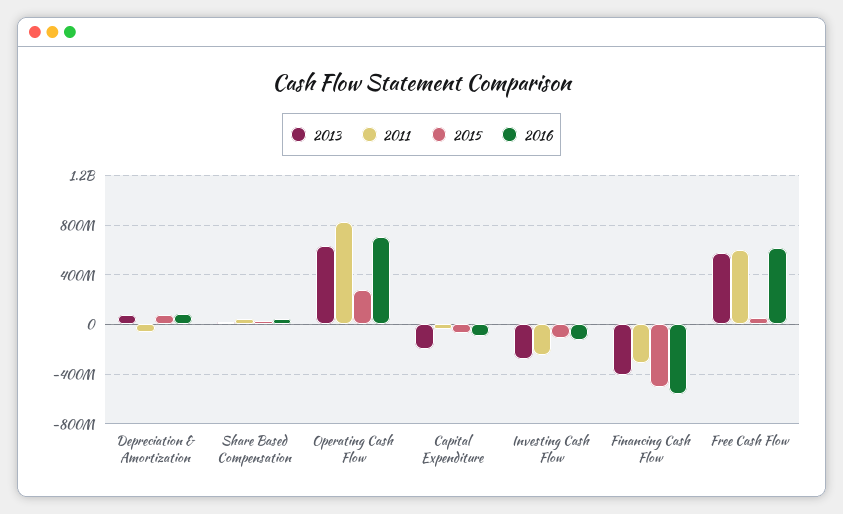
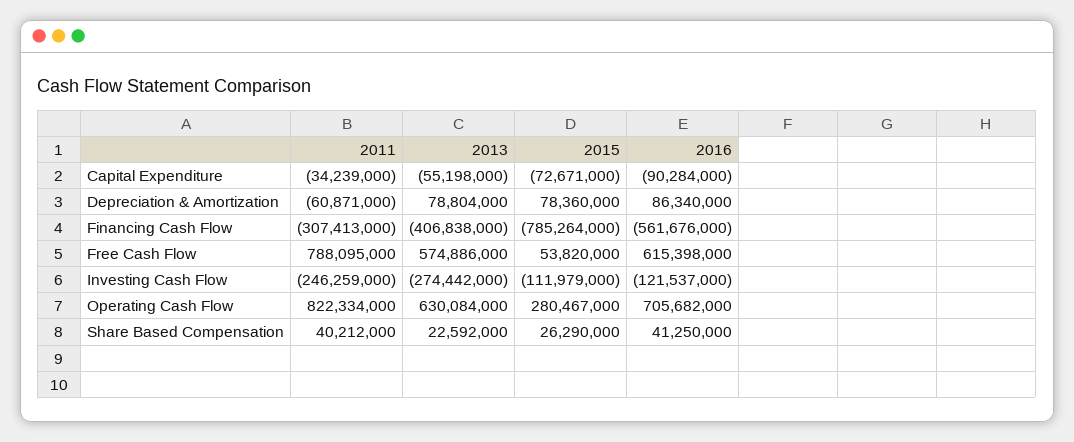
  {
    "2013": {
      "Depreciation & Amortization": 78804000,
      "Share Based Compensation": 22592000,
      "Operating Cash Flow": 630084000,
-     "Capital Expenditure": -200000000,
+     "Capital Expenditure": -55198000,
      "Investing Cash Flow": -274442000,
      "Financing Cash Flow": -406838000,
      "Free Cash Flow": 574886000
    },
    "2011": {
      "Depreciation & Amortization": -60871000,
      "Share Based Compensation": 40212000,
      "Operating Cash Flow": 822334000,
      "Capital Expenditure": -34239000,
      "Investing Cash Flow": -246259000,
      "Financing Cash Flow": -307413000,
-     "Free Cash Flow": 600000000
+     "Free Cash Flow": 788095000
    },
    "2015": {
      "Depreciation & Amortization": 78360000,
      "Share Based Compensation": 26290000,
      "Operating Cash Flow": 280467000,
      "Capital Expenditure": -72671000,
      "Investing Cash Flow": -111979000,
-     "Financing Cash Flow": -500000000,
+     "Financing Cash Flow": -785264000,
      "Free Cash Flow": 53820000
    },
    "2016": {
      "Depreciation & Amortization": 86340000,
      "Share Based Compensation": 41250000,
      "Operating Cash Flow": 705682000,
      "Capital Expenditure": -90284000,
      "Investing Cash Flow": -121537000,
      "Financing Cash Flow": -561676000,
      "Free Cash Flow": 615398000
    }
  }

